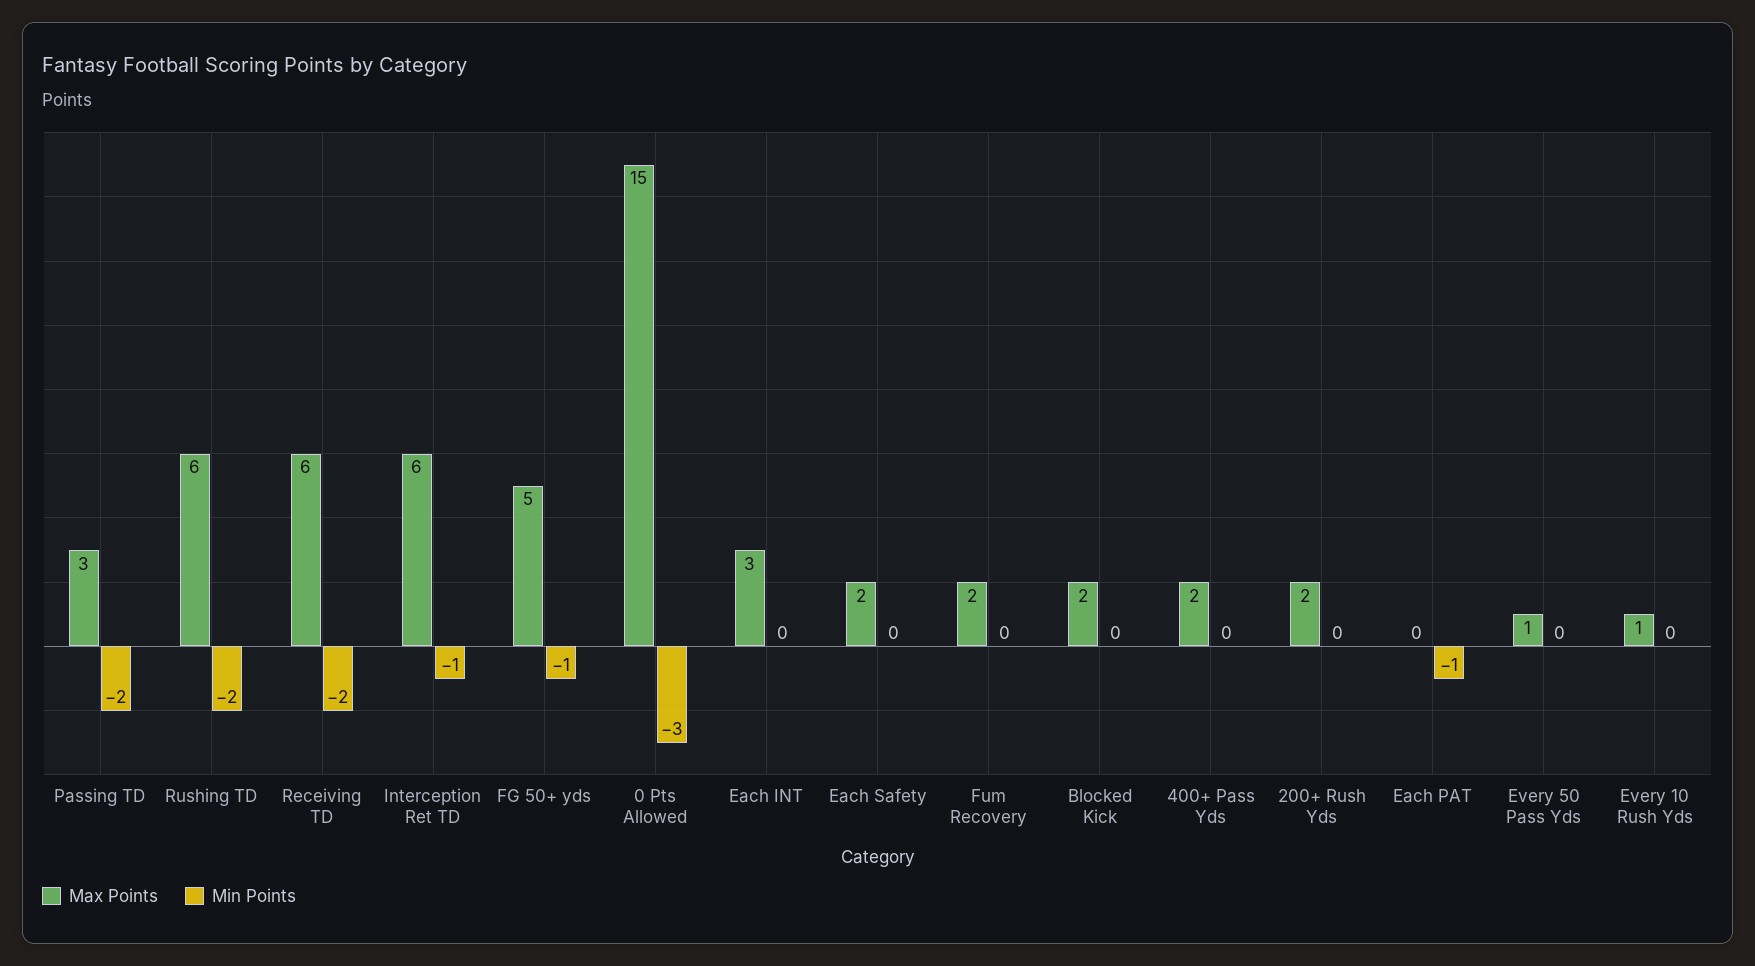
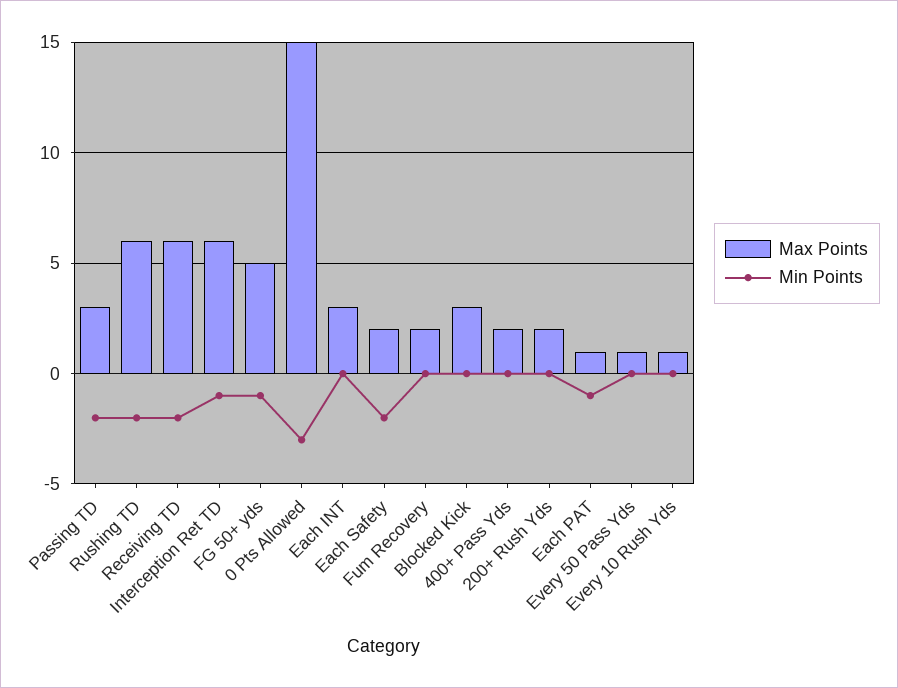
  {
    "Max Points": {
      "Passing TD": 3,
      "Rushing TD": 6,
      "Receiving TD": 6,
      "Interception Ret TD": 6,
      "FG 50+ yds": 5,
      "0 Pts Allowed": 15,
      "Each INT": 3,
      "Each Safety": 2,
      "Fum Recovery": 2,
-     "Blocked Kick": 2,
+     "Blocked Kick": 3,
      "400+ Pass Yds": 2,
      "200+ Rush Yds": 2,
-     "Each PAT": 0,
+     "Each PAT": 1,
      "Every 50 Pass Yds": 1,
      "Every 10 Rush Yds": 1
    },
    "Min Points": {
      "Passing TD": -2,
      "Rushing TD": -2,
      "Receiving TD": -2,
      "Interception Ret TD": -1,
      "FG 50+ yds": -1,
      "0 Pts Allowed": -3,
      "Each INT": 0,
-     "Each Safety": 0,
+     "Each Safety": -2,
      "Fum Recovery": 0,
      "Blocked Kick": 0,
      "400+ Pass Yds": 0,
      "200+ Rush Yds": 0,
      "Each PAT": -1,
      "Every 50 Pass Yds": 0,
      "Every 10 Rush Yds": 0
    }
  }

